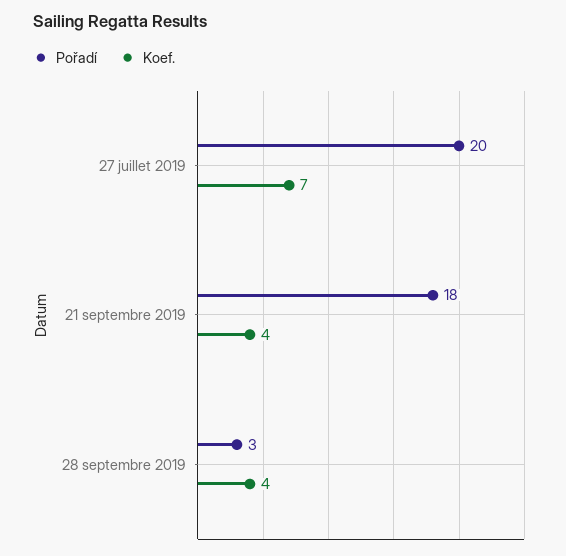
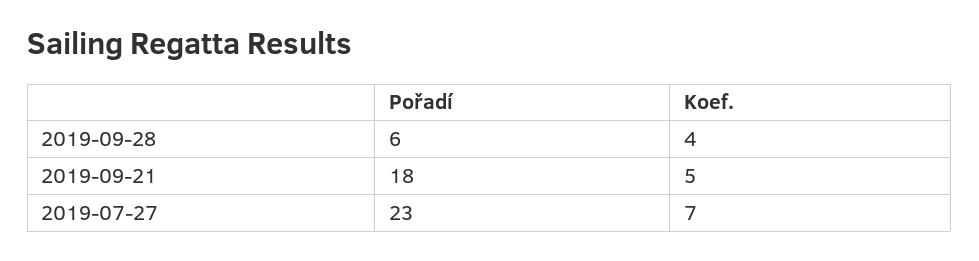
  {
    "Pořadí": {
-     "27 juillet 2019": 20,
+     "27 juillet 2019": 23,
      "21 septembre 2019": 18,
-     "28 septembre 2019": 3
+     "28 septembre 2019": 6
    },
    "Koef.": {
      "27 juillet 2019": 7,
-     "21 septembre 2019": 4,
+     "21 septembre 2019": 5,
      "28 septembre 2019": 4
    }
  }

